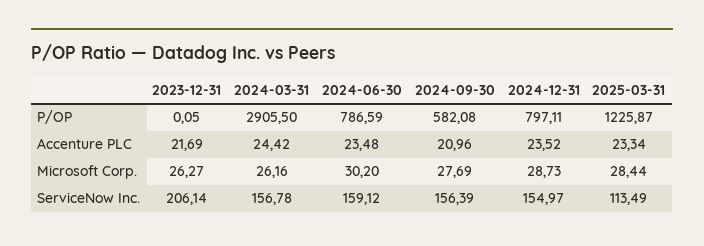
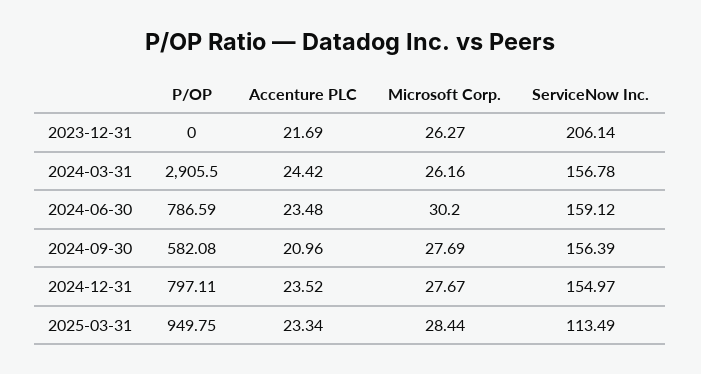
  {
    "2023-12-31": {
-     "P/OP": 0.05,
+     "P/OP": 0,
      "Accenture PLC": 21.69,
      "Microsoft Corp.": 26.27,
      "ServiceNow Inc.": 206.14
    },
    "2024-03-31": {
      "P/OP": 2905.5,
      "Accenture PLC": 24.42,
      "Microsoft Corp.": 26.16,
      "ServiceNow Inc.": 156.78
    },
    "2024-06-30": {
      "P/OP": 786.59,
      "Accenture PLC": 23.48,
      "Microsoft Corp.": 30.2,
      "ServiceNow Inc.": 159.12
    },
    "2024-09-30": {
      "P/OP": 582.08,
      "Accenture PLC": 20.96,
      "Microsoft Corp.": 27.69,
      "ServiceNow Inc.": 156.39
    },
    "2024-12-31": {
      "P/OP": 797.11,
      "Accenture PLC": 23.52,
-     "Microsoft Corp.": 28.73,
+     "Microsoft Corp.": 27.67,
      "ServiceNow Inc.": 154.97
    },
    "2025-03-31": {
-     "P/OP": 1225.87,
+     "P/OP": 949.75,
      "Accenture PLC": 23.34,
      "Microsoft Corp.": 28.44,
      "ServiceNow Inc.": 113.49
    }
  }

